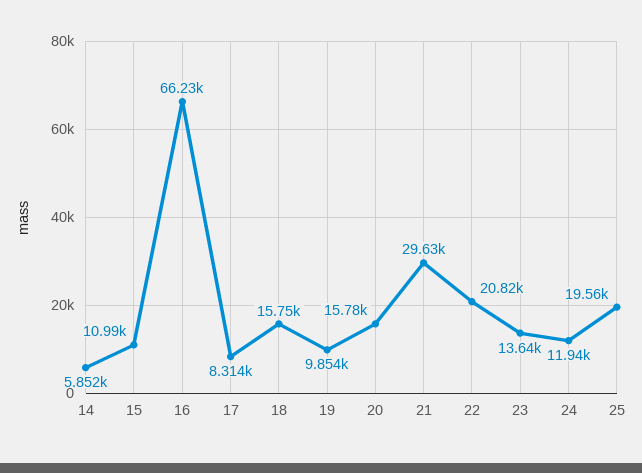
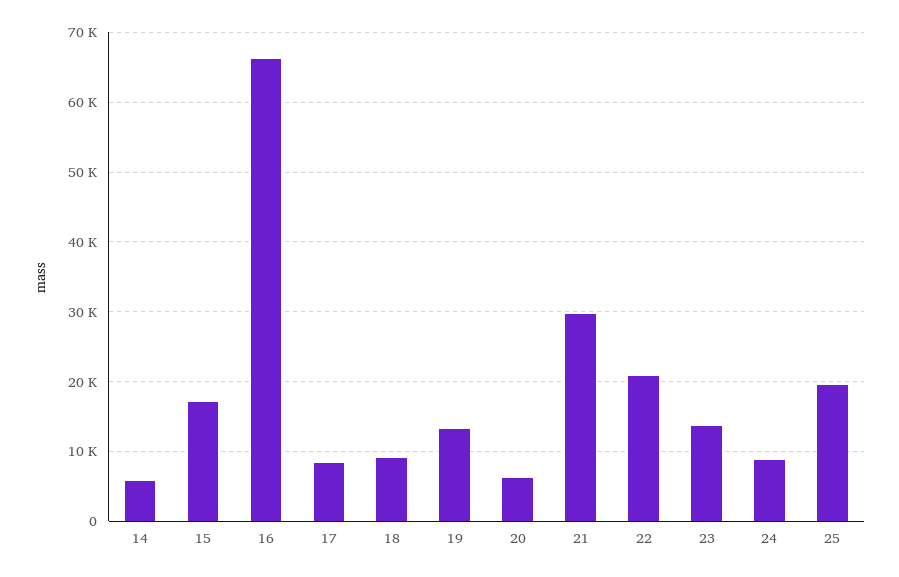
  {
    "14": 5852,
-   "15": 10990,
+   "15": 17000,
    "16": 66230,
    "17": 8314,
-   "18": 15750,
+   "18": 9000,
-   "19": 9854,
+   "19": 13000,
-   "20": 15780,
+   "20": 6000,
    "21": 29630,
    "22": 20820,
    "23": 13640,
-   "24": 11940,
+   "24": 9000,
    "25": 19560
  }

